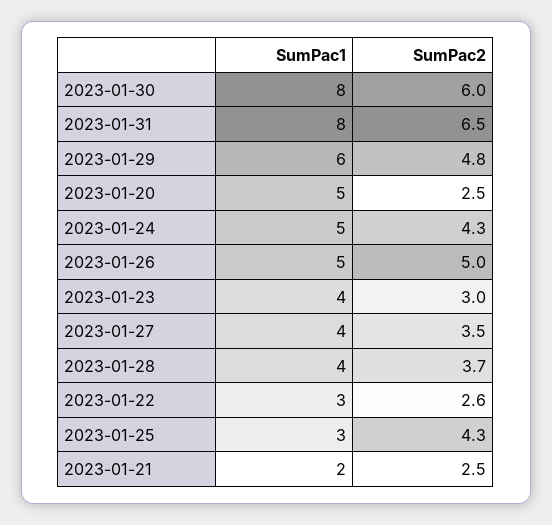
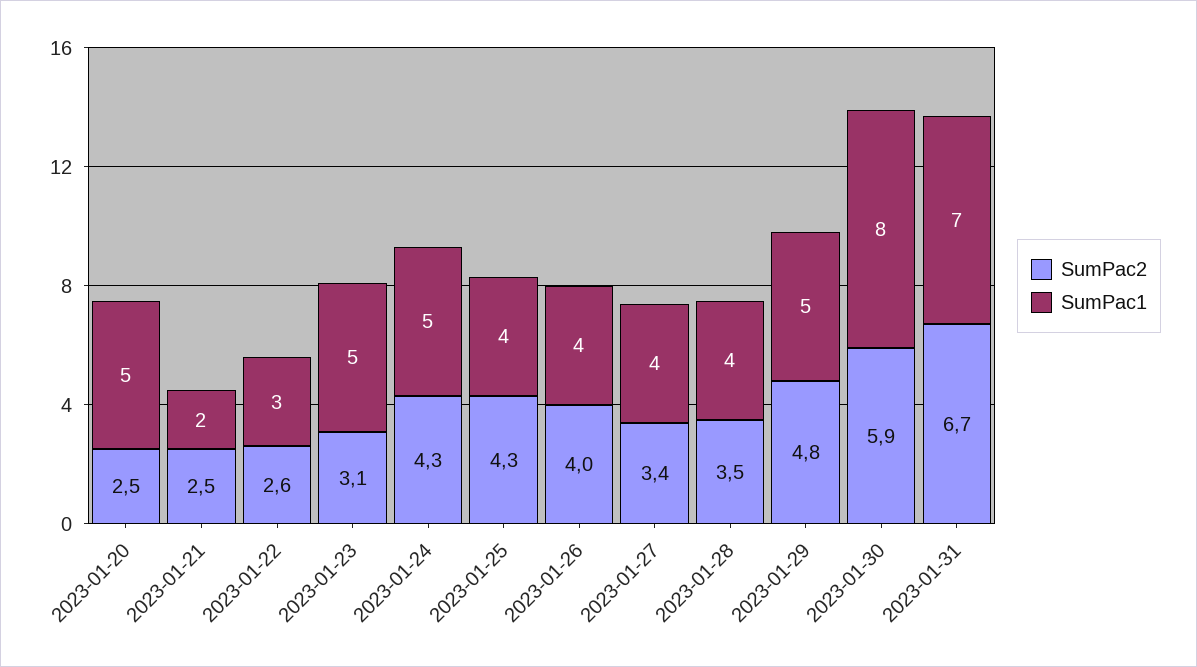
  {
    "SumPac1": {
      "2023-01-30": 8,
-     "2023-01-31": 8,
+     "2023-01-31": 7,
-     "2023-01-29": 6,
+     "2023-01-29": 5,
      "2023-01-20": 5,
      "2023-01-24": 5,
-     "2023-01-26": 5,
+     "2023-01-26": 4,
-     "2023-01-23": 4,
+     "2023-01-23": 5,
      "2023-01-27": 4,
      "2023-01-28": 4,
      "2023-01-22": 3,
-     "2023-01-25": 3,
+     "2023-01-25": 4,
      "2023-01-21": 2
    },
    "SumPac2": {
-     "2023-01-30": 6,
+     "2023-01-30": 5.9,
-     "2023-01-31": 6.5,
+     "2023-01-31": 6.7,
      "2023-01-29": 4.8,
      "2023-01-20": 2.5,
      "2023-01-24": 4.3,
-     "2023-01-26": 5,
+     "2023-01-26": 4,
-     "2023-01-23": 3,
+     "2023-01-23": 3.1,
-     "2023-01-27": 3.5,
+     "2023-01-27": 3.4,
-     "2023-01-28": 3.7,
+     "2023-01-28": 3.5,
      "2023-01-22": 2.6,
      "2023-01-25": 4.3,
      "2023-01-21": 2.5
    }
  }

